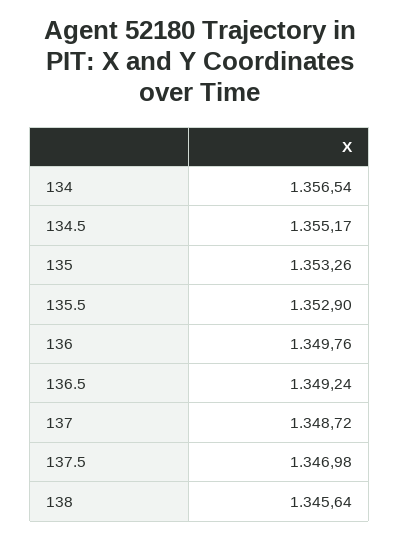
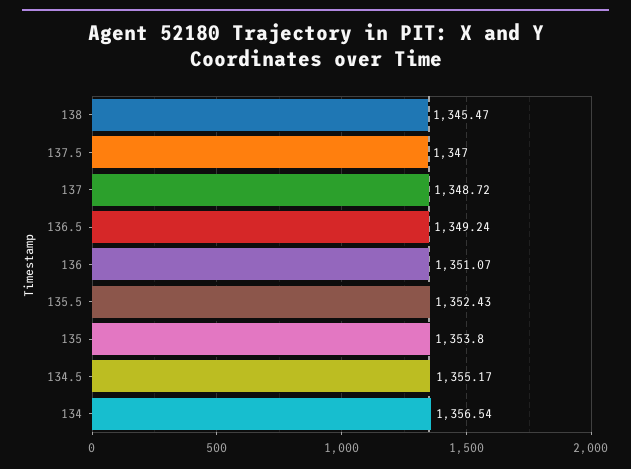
  {
    "134": 1356.54,
    "134.5": 1355.17,
-   "135": 1353.26,
+   "135": 1353.8,
-   "135.5": 1352.9,
+   "135.5": 1352.43,
-   "136": 1349.76,
+   "136": 1351.07,
    "136.5": 1349.24,
    "137": 1348.72,
-   "137.5": 1346.98,
+   "137.5": 1347,
-   "138": 1345.64
+   "138": 1345.47
  }

